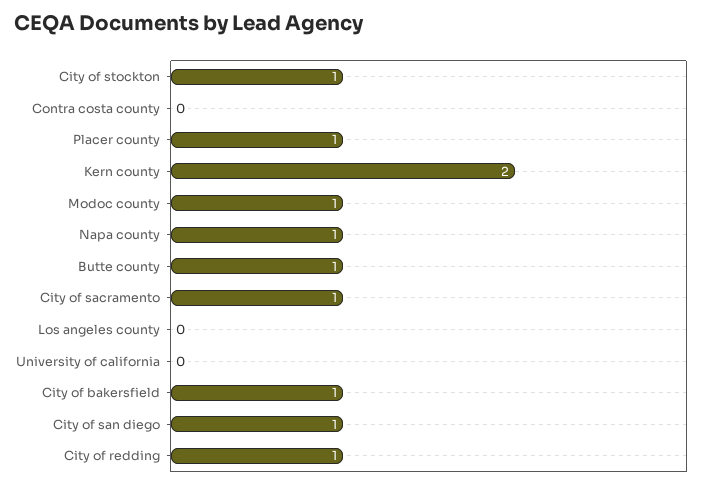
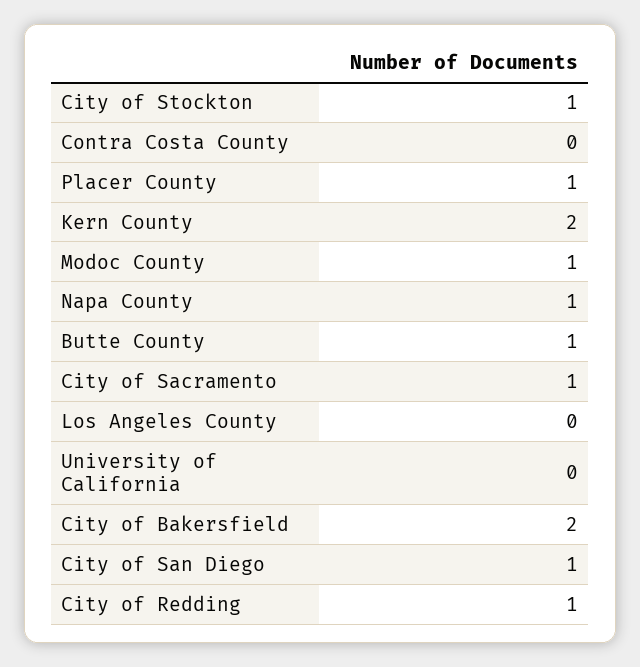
  {
    "City of stockton": 1,
    "Contra costa county": 0,
    "Placer county": 1,
    "Kern county": 2,
    "Modoc county": 1,
    "Napa county": 1,
    "Butte county": 1,
    "City of sacramento": 1,
    "Los angeles county": 0,
    "University of california": 0,
-   "City of bakersfield": 1,
+   "City of bakersfield": 2,
    "City of san diego": 1,
    "City of redding": 1
  }

